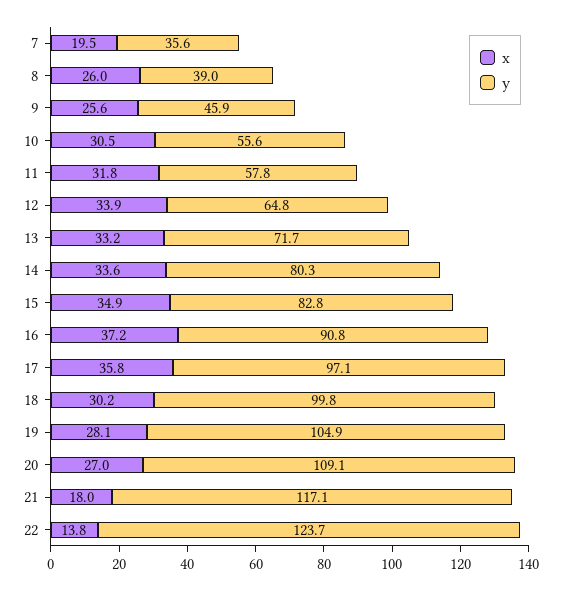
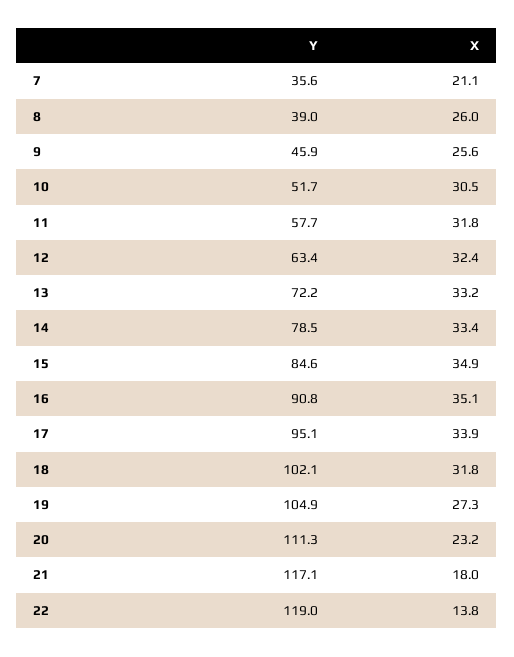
  {
    "x": {
-     "7": 19.5,
+     "7": 21.1,
      "8": 26,
      "9": 25.6,
      "10": 30.5,
      "11": 31.8,
-     "12": 33.9,
+     "12": 32.4,
      "13": 33.2,
-     "14": 33.6,
+     "14": 33.4,
      "15": 34.9,
-     "16": 37.2,
+     "16": 35.1,
-     "17": 35.8,
+     "17": 33.9,
-     "18": 30.2,
+     "18": 31.8,
-     "19": 28.1,
+     "19": 27.3,
-     "20": 27,
+     "20": 23.2,
      "21": 18,
      "22": 13.8
    },
    "y": {
      "7": 35.6,
      "8": 39,
      "9": 45.9,
-     "10": 55.6,
+     "10": 51.7,
-     "11": 57.8,
+     "11": 57.7,
-     "12": 64.8,
+     "12": 63.4,
-     "13": 71.7,
+     "13": 72.2,
-     "14": 80.3,
+     "14": 78.5,
-     "15": 82.8,
+     "15": 84.6,
      "16": 90.8,
-     "17": 97.1,
+     "17": 95.1,
-     "18": 99.8,
+     "18": 102.1,
      "19": 104.9,
-     "20": 109.1,
+     "20": 111.3,
      "21": 117.1,
-     "22": 123.7
+     "22": 119
    }
  }

